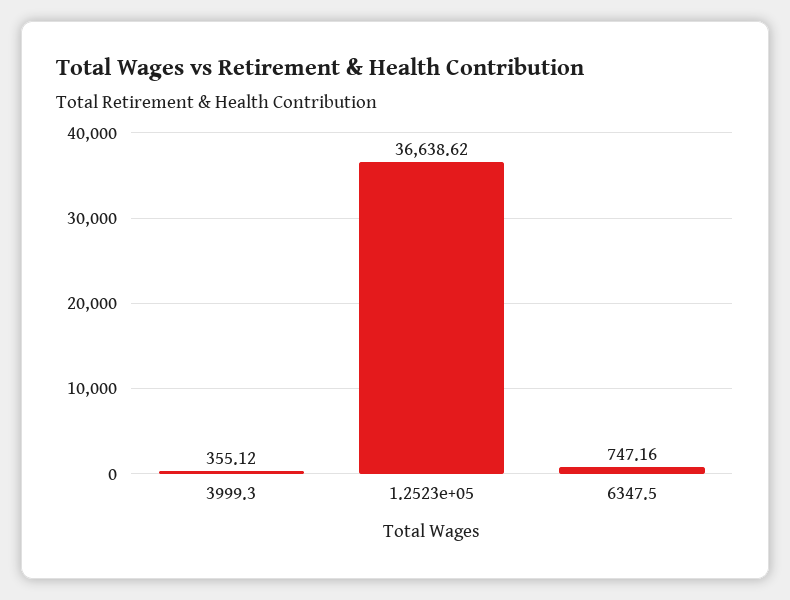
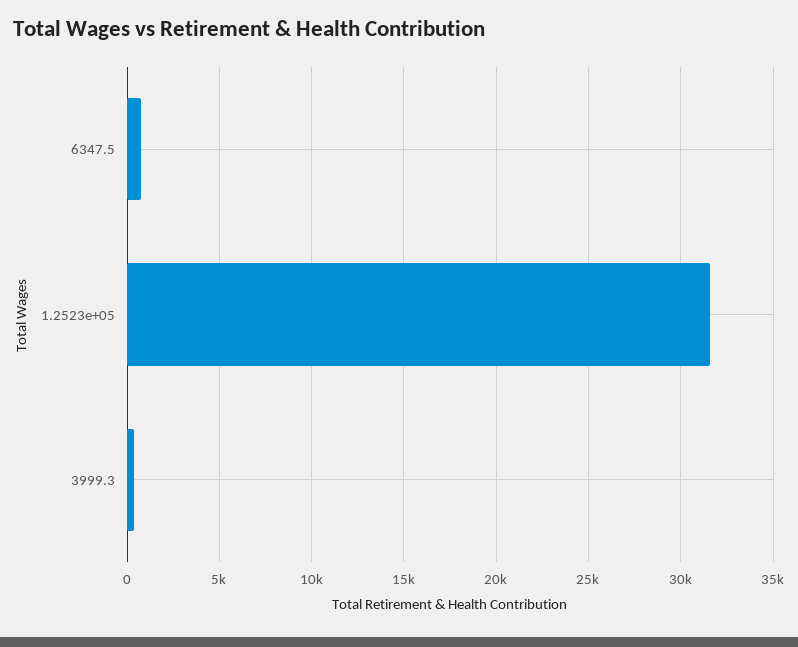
  {
    "3999.3": 355.12,
-   "1.2523e+05": 36638.62,
+   "1.2523e+05": 31500,
    "6347.5": 747.16
  }

